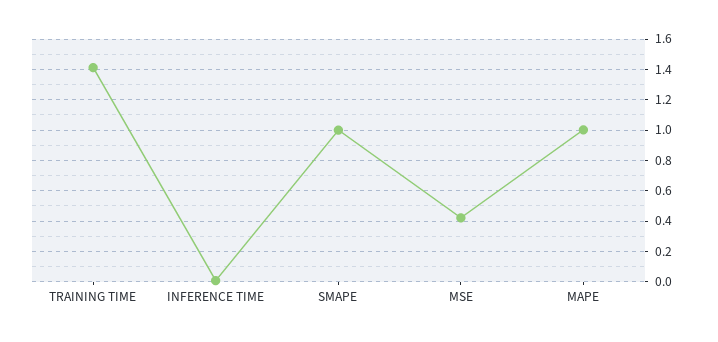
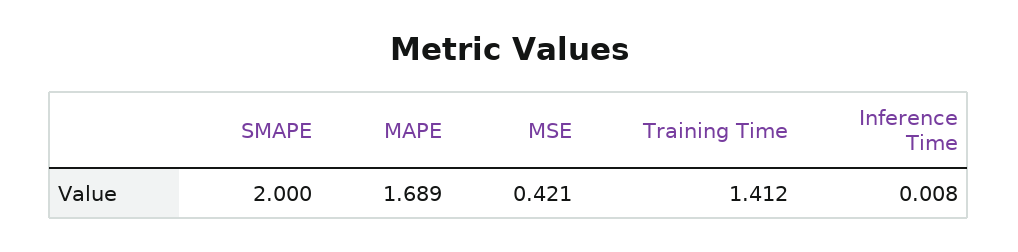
  {
    "TRAINING TIME": 1.412,
    "INFERENCE TIME": 0.008,
-   "SMAPE": 1,
+   "SMAPE": 2,
    "MSE": 0.421,
-   "MAPE": 1
+   "MAPE": 1.689
  }

